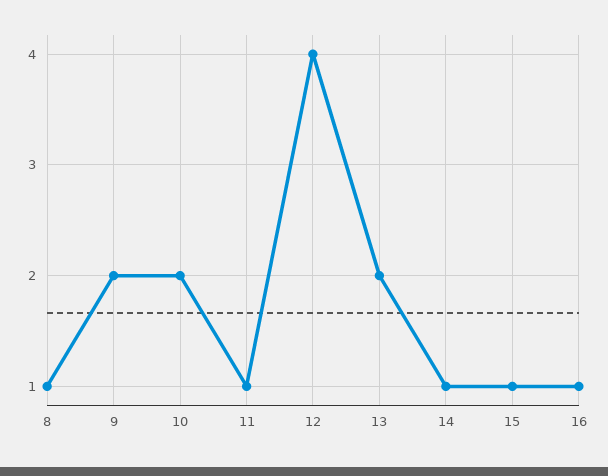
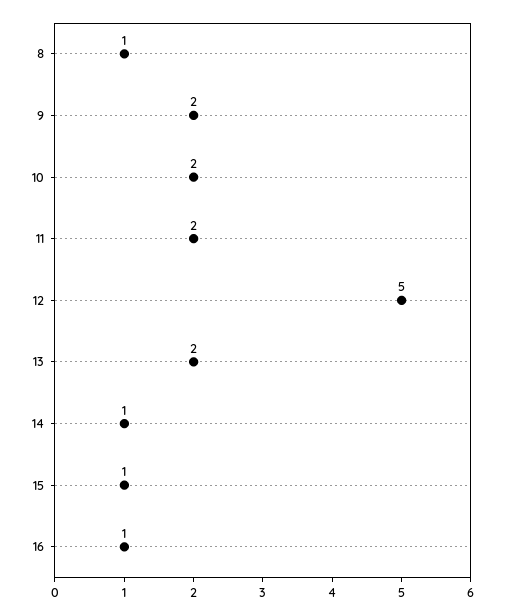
  {
    "8": 1,
    "9": 2,
    "10": 2,
-   "11": 1,
+   "11": 2,
-   "12": 4,
+   "12": 5,
    "13": 2,
    "14": 1,
    "15": 1,
    "16": 1
  }

